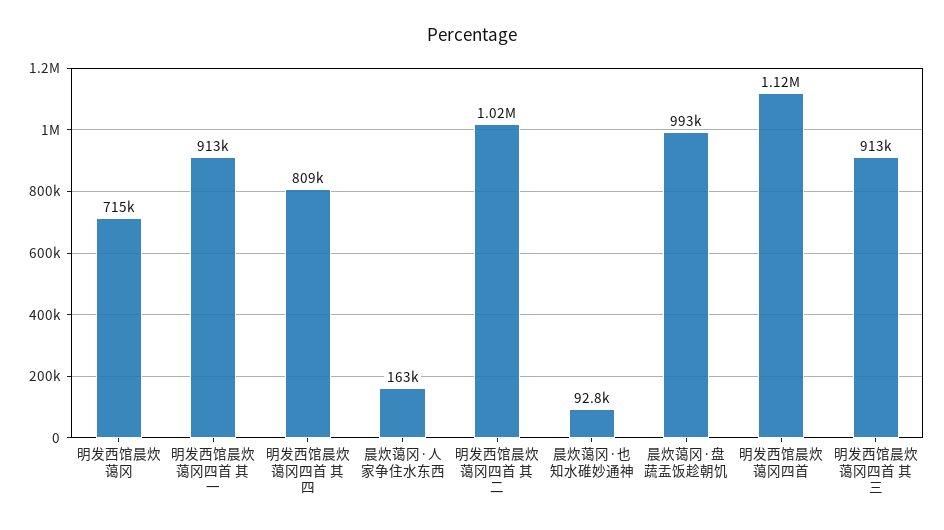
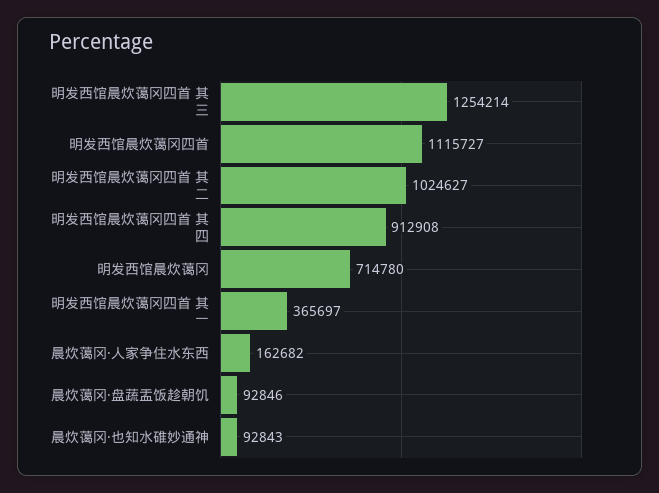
  {
    "明发西馆晨炊蔼冈": 714780,
-   "明发西馆晨炊蔼冈四首 其一": 913000,
+   "明发西馆晨炊蔼冈四首 其一": 365697,
-   "明发西馆晨炊蔼冈四首 其四": 809000,
+   "明发西馆晨炊蔼冈四首 其四": 912908,
    "晨炊蔼冈·人家争住水东西": 162682,
    "明发西馆晨炊蔼冈四首 其二": 1024627,
    "晨炊蔼冈·也知水碓妙通神": 92843,
-   "晨炊蔼冈·盘蔬盂饭趁朝饥": 993000,
+   "晨炊蔼冈·盘蔬盂饭趁朝饥": 92846,
    "明发西馆晨炊蔼冈四首": 1115727,
-   "明发西馆晨炊蔼冈四首 其三": 913000
+   "明发西馆晨炊蔼冈四首 其三": 1254214
  }

